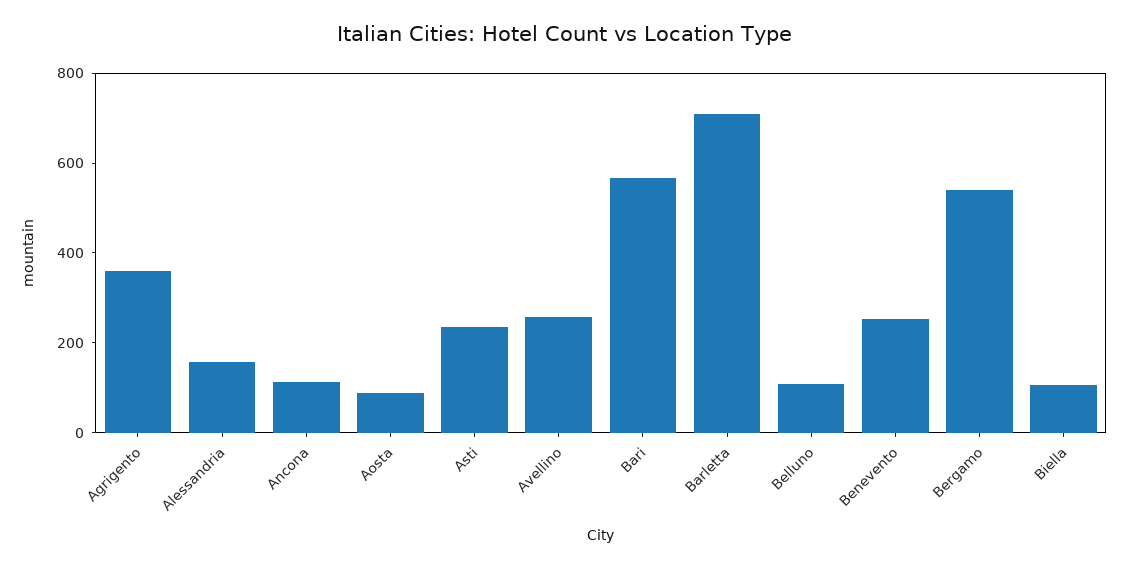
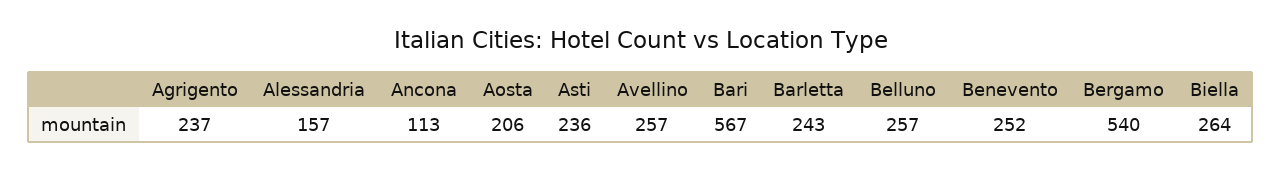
  {
-   "Agrigento": 350,
+   "Agrigento": 237,
    "Alessandria": 157,
    "Ancona": 113,
-   "Aosta": 100,
+   "Aosta": 206,
    "Asti": 236,
    "Avellino": 257,
    "Bari": 567,
-   "Barletta": 700,
+   "Barletta": 243,
-   "Belluno": 100,
+   "Belluno": 257,
    "Benevento": 252,
    "Bergamo": 540,
-   "Biella": 100
+   "Biella": 264
  }

